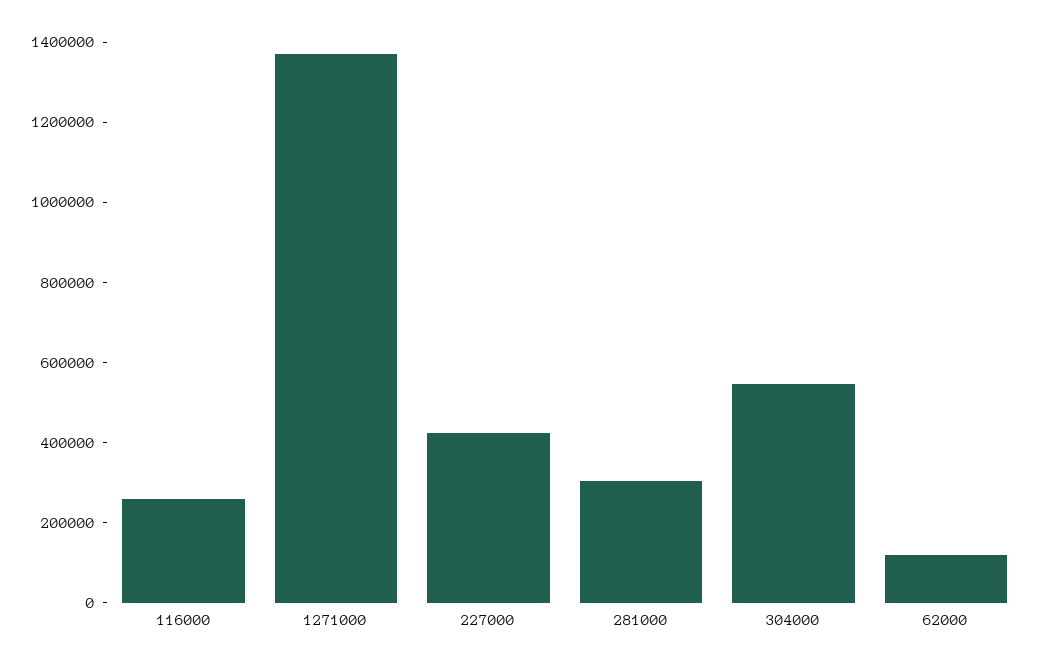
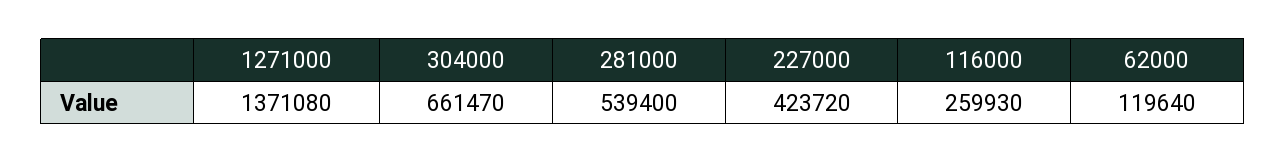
  {
    "116000": 259930,
    "1271000": 1371080,
    "227000": 423720,
-   "281000": 300000,
+   "281000": 539400,
-   "304000": 550000,
+   "304000": 661470,
    "62000": 119640
  }

